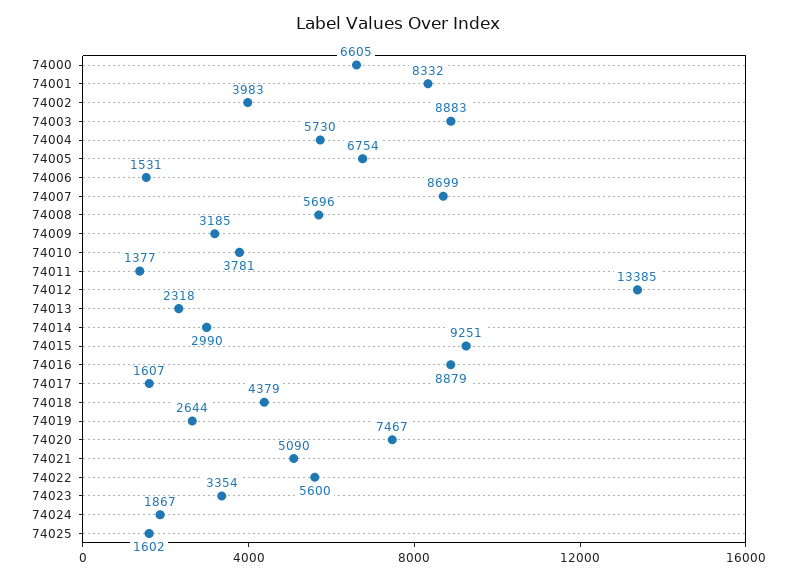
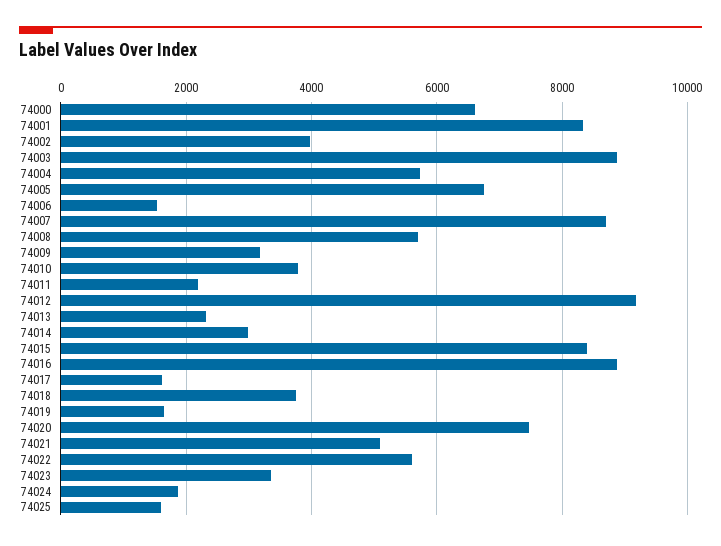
  {
    "74000": 6605,
    "74001": 8332,
    "74002": 3983,
    "74003": 8883,
    "74004": 5730,
    "74005": 6754,
    "74006": 1531,
    "74007": 8699,
    "74008": 5696,
    "74009": 3185,
    "74010": 3781,
-   "74011": 1377,
+   "74011": 2200,
-   "74012": 13385,
+   "74012": 9200,
    "74013": 2318,
    "74014": 2990,
-   "74015": 9251,
+   "74015": 8400,
    "74016": 8879,
    "74017": 1607,
-   "74018": 4379,
+   "74018": 3800,
-   "74019": 2644,
+   "74019": 1600,
    "74020": 7467,
    "74021": 5090,
    "74022": 5600,
    "74023": 3354,
    "74024": 1867,
    "74025": 1602
  }

